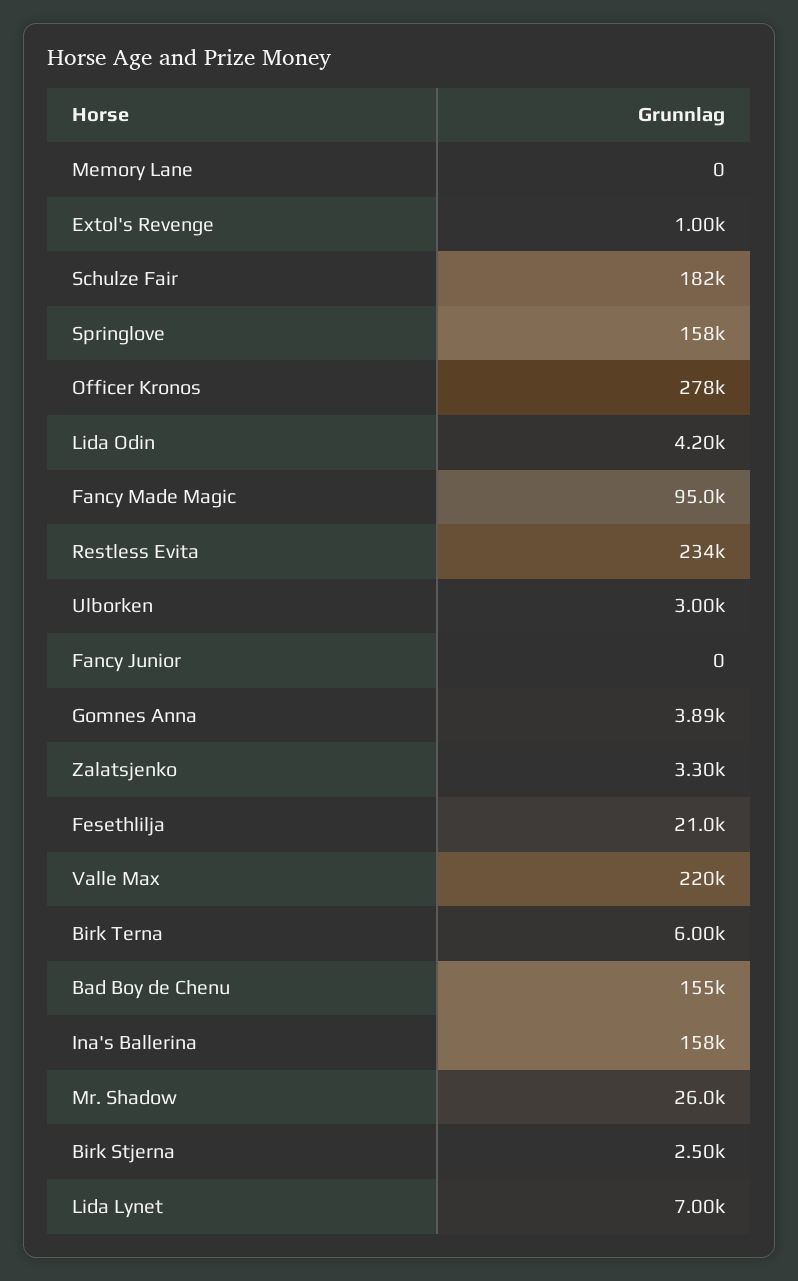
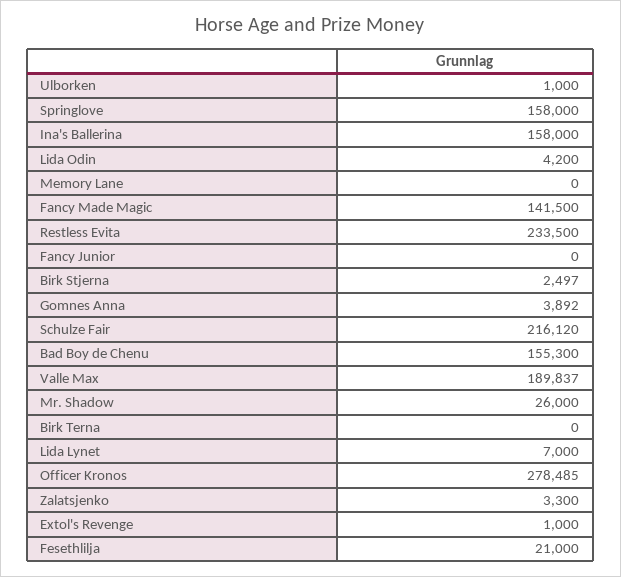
  {
    "Memory Lane": 0,
    "Extol's Revenge": 1000,
-   "Schulze Fair": 182000,
+   "Schulze Fair": 216120,
    "Springlove": 158000,
    "Officer Kronos": 278485,
    "Lida Odin": 4200,
-   "Fancy Made Magic": 95000,
+   "Fancy Made Magic": 141500,
    "Restless Evita": 233500,
-   "Ulborken": 3000,
+   "Ulborken": 1000,
    "Fancy Junior": 0,
    "Gomnes Anna": 3892,
    "Zalatsjenko": 3300,
    "Fesethlilja": 21000,
-   "Valle Max": 220000,
+   "Valle Max": 189837,
-   "Birk Terna": 6000,
+   "Birk Terna": 0,
    "Bad Boy de Chenu": 155300,
    "Ina's Ballerina": 158000,
    "Mr. Shadow": 26000,
    "Birk Stjerna": 2497,
    "Lida Lynet": 7000
  }

